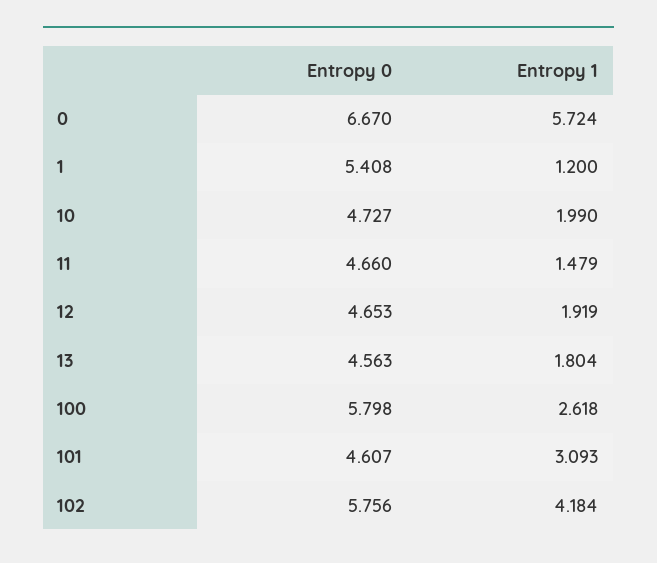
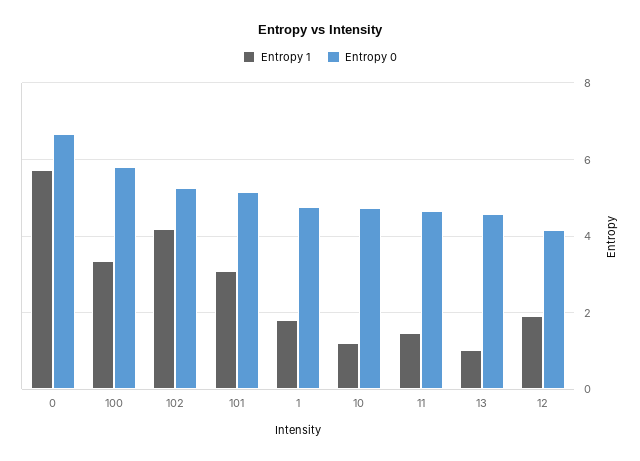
  {
    "Entropy 0": {
      "0": 6.67,
-     "1": 5.408,
+     "1": 4.8,
      "10": 4.727,
      "11": 4.66,
-     "12": 4.653,
+     "12": 4.2,
      "13": 4.563,
      "100": 5.798,
-     "101": 4.607,
+     "101": 5.2,
-     "102": 5.756
+     "102": 5.2
    },
    "Entropy 1": {
      "0": 5.724,
-     "1": 1.2,
+     "1": 1.8,
-     "10": 1.99,
+     "10": 1.2,
      "11": 1.479,
      "12": 1.919,
-     "13": 1.804,
+     "13": 1,
-     "100": 2.618,
+     "100": 3.4,
      "101": 3.093,
      "102": 4.184
    }
  }

